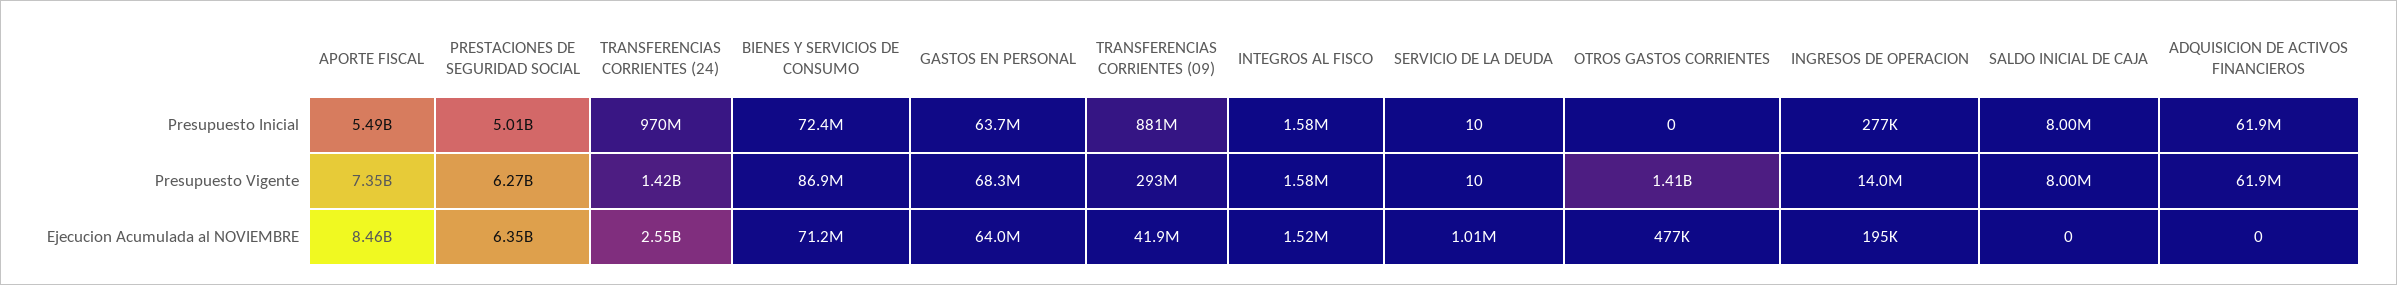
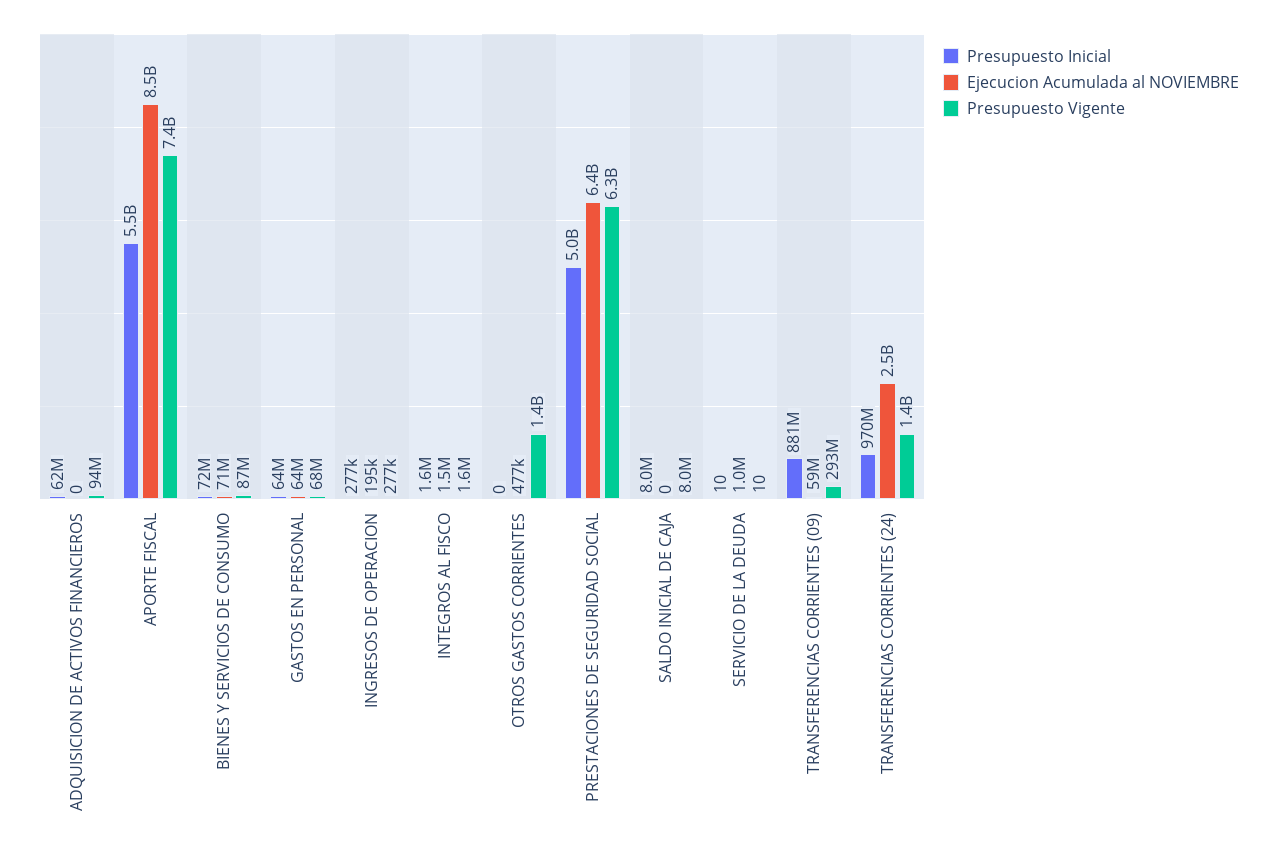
  {
    "Presupuesto Inicial": {
      "APORTE FISCAL": 5490000000,
      "PRESTACIONES DE SEGURIDAD SOCIAL": 5010000000,
      "TRANSFERENCIAS CORRIENTES (24)": 970000000,
      "BIENES Y SERVICIOS DE CONSUMO": 72400000,
      "GASTOS EN PERSONAL": 63700000,
      "TRANSFERENCIAS CORRIENTES (09)": 881000000,
      "INTEGROS AL FISCO": 1580000,
      "SERVICIO DE LA DEUDA": 10,
      "OTROS GASTOS CORRIENTES": 0,
      "INGRESOS DE OPERACION": 277000,
      "SALDO INICIAL DE CAJA": 8000000,
      "ADQUISICION DE ACTIVOS FINANCIEROS": 61900000
    },
    "Presupuesto Vigente": {
      "APORTE FISCAL": 7350000000,
      "PRESTACIONES DE SEGURIDAD SOCIAL": 6270000000,
      "TRANSFERENCIAS CORRIENTES (24)": 1420000000,
      "BIENES Y SERVICIOS DE CONSUMO": 86900000,
      "GASTOS EN PERSONAL": 68300000,
      "TRANSFERENCIAS CORRIENTES (09)": 293000000,
      "INTEGROS AL FISCO": 1580000,
      "SERVICIO DE LA DEUDA": 10,
      "OTROS GASTOS CORRIENTES": 1410000000,
-     "INGRESOS DE OPERACION": 14000000,
+     "INGRESOS DE OPERACION": 277000,
      "SALDO INICIAL DE CAJA": 8000000,
-     "ADQUISICION DE ACTIVOS FINANCIEROS": 61900000
+     "ADQUISICION DE ACTIVOS FINANCIEROS": 94000000
    },
    "Ejecucion Acumulada al NOVIEMBRE": {
      "APORTE FISCAL": 8460000000,
      "PRESTACIONES DE SEGURIDAD SOCIAL": 6350000000,
      "TRANSFERENCIAS CORRIENTES (24)": 2550000000,
      "BIENES Y SERVICIOS DE CONSUMO": 71200000,
      "GASTOS EN PERSONAL": 64000000,
-     "TRANSFERENCIAS CORRIENTES (09)": 41900000,
+     "TRANSFERENCIAS CORRIENTES (09)": 59000000,
      "INTEGROS AL FISCO": 1520000,
      "SERVICIO DE LA DEUDA": 1010000,
      "OTROS GASTOS CORRIENTES": 477000,
      "INGRESOS DE OPERACION": 195000,
      "SALDO INICIAL DE CAJA": 0,
      "ADQUISICION DE ACTIVOS FINANCIEROS": 0
    }
  }

